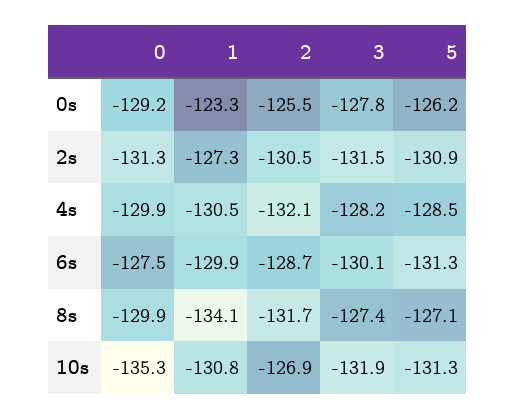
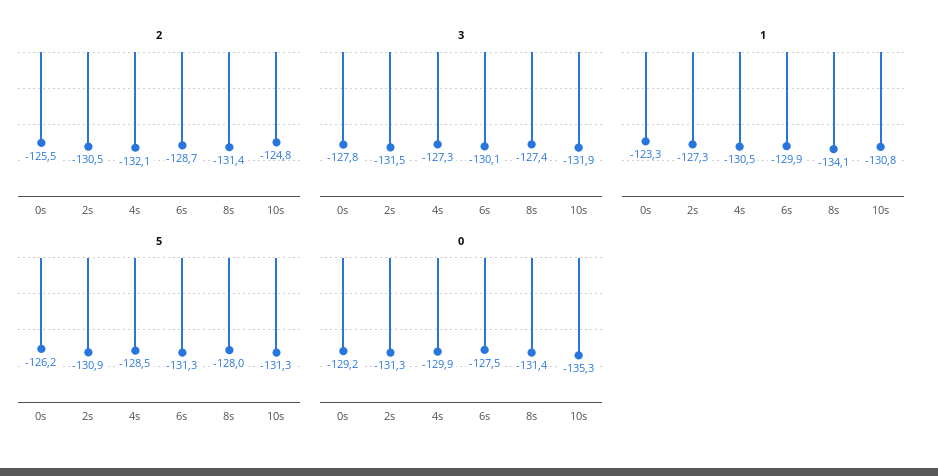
  {
    "0": {
      "0s": -129.2,
      "2s": -131.3,
      "4s": -129.9,
      "6s": -127.5,
-     "8s": -129.9,
+     "8s": -131.4,
      "10s": -135.3
    },
    "1": {
      "0s": -123.3,
      "2s": -127.3,
      "4s": -130.5,
      "6s": -129.9,
      "8s": -134.1,
      "10s": -130.8
    },
    "2": {
      "0s": -125.5,
      "2s": -130.5,
      "4s": -132.1,
      "6s": -128.7,
-     "8s": -131.7,
+     "8s": -131.4,
-     "10s": -126.9
+     "10s": -124.8
    },
    "3": {
      "0s": -127.8,
      "2s": -131.5,
-     "4s": -128.2,
+     "4s": -127.3,
      "6s": -130.1,
      "8s": -127.4,
      "10s": -131.9
    },
    "5": {
      "0s": -126.2,
      "2s": -130.9,
      "4s": -128.5,
      "6s": -131.3,
-     "8s": -127.1,
+     "8s": -128,
      "10s": -131.3
    }
  }

